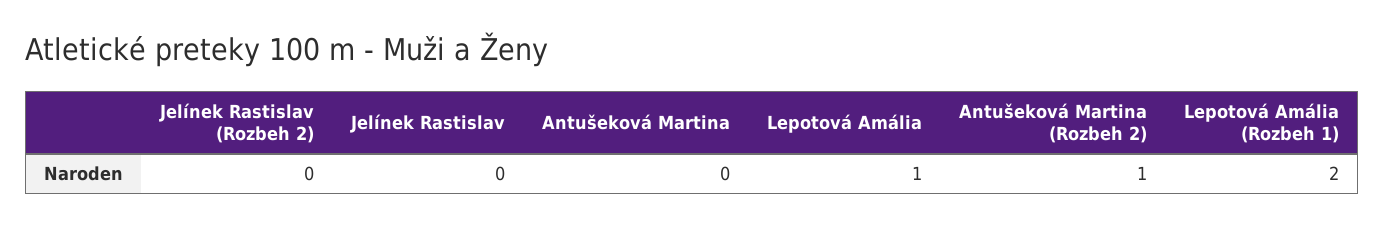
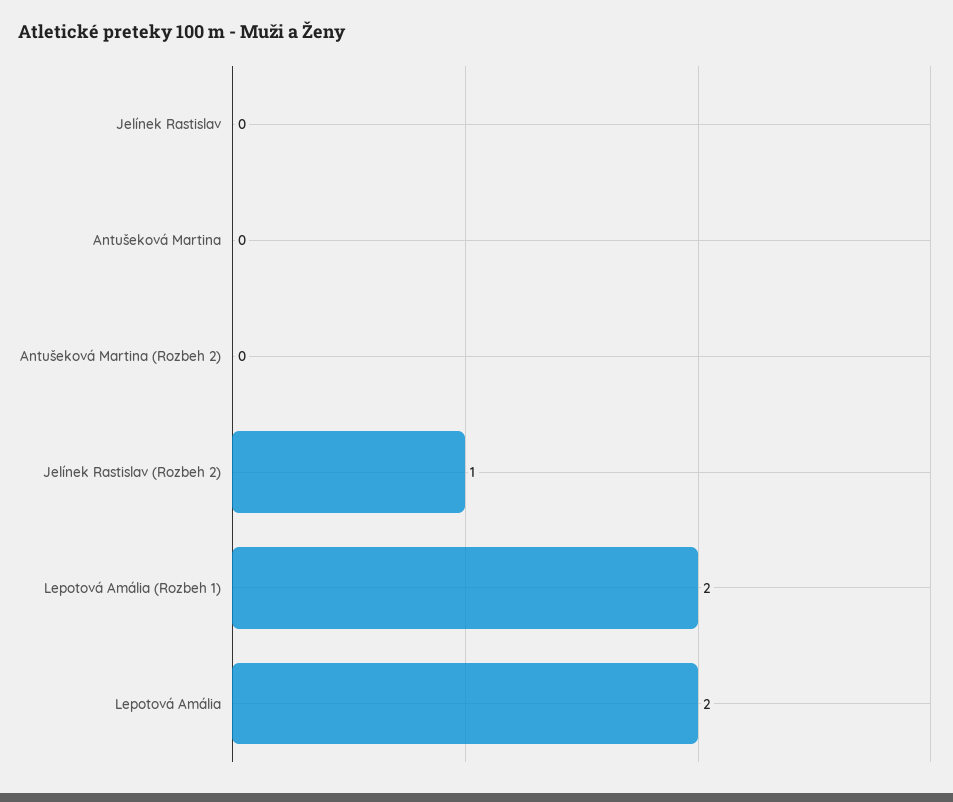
  {
-   "Jelínek Rastislav (Rozbeh 2)": 0,
+   "Jelínek Rastislav (Rozbeh 2)": 1,
    "Jelínek Rastislav": 0,
    "Antušeková Martina": 0,
-   "Lepotová Amália": 1,
+   "Lepotová Amália": 2,
-   "Antušeková Martina (Rozbeh 2)": 1,
+   "Antušeková Martina (Rozbeh 2)": 0,
    "Lepotová Amália (Rozbeh 1)": 2
  }

